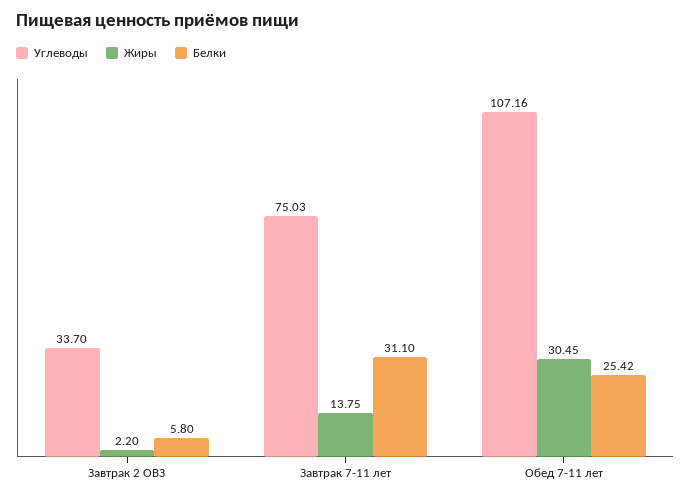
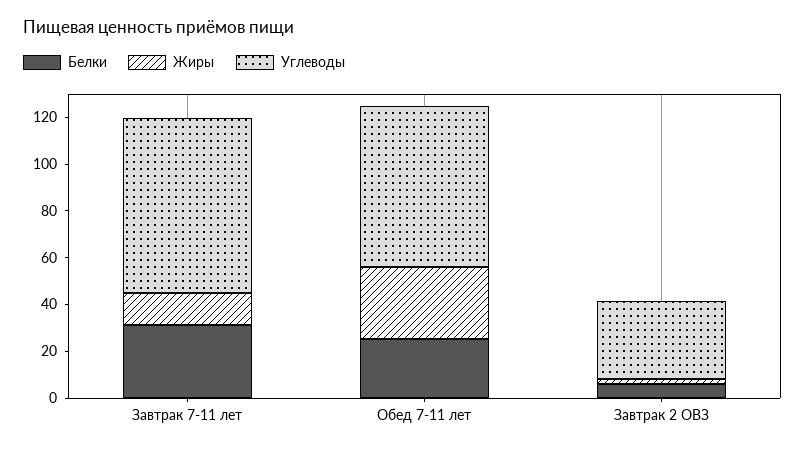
  {
    "Углеводы": {
      "Завтрак 2 ОВЗ": 33.7,
      "Завтрак 7-11 лет": 75.03,
-     "Обед 7-11 лет": 107.16
+     "Обед 7-11 лет": 70
    },
    "Жиры": {
      "Завтрак 2 ОВЗ": 2.2,
      "Завтрак 7-11 лет": 13.75,
      "Обед 7-11 лет": 30.45
    },
    "Белки": {
      "Завтрак 2 ОВЗ": 5.8,
      "Завтрак 7-11 лет": 31.1,
      "Обед 7-11 лет": 25.42
    }
  }

